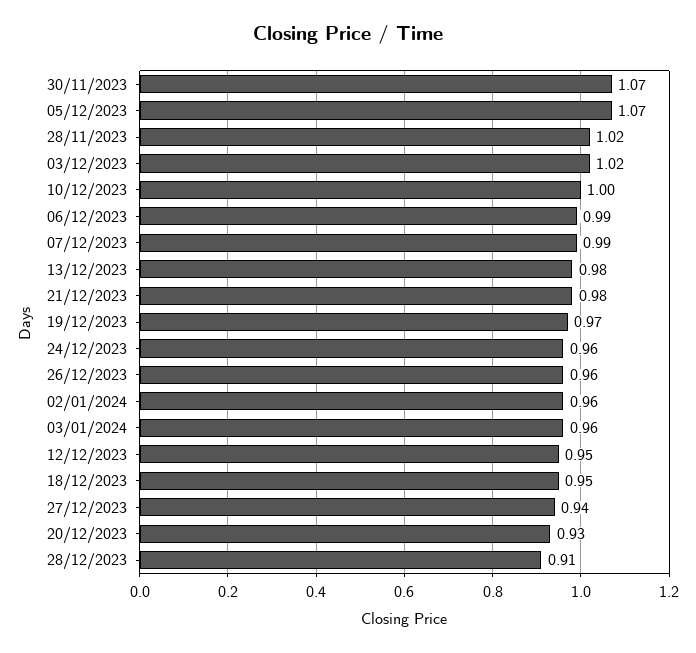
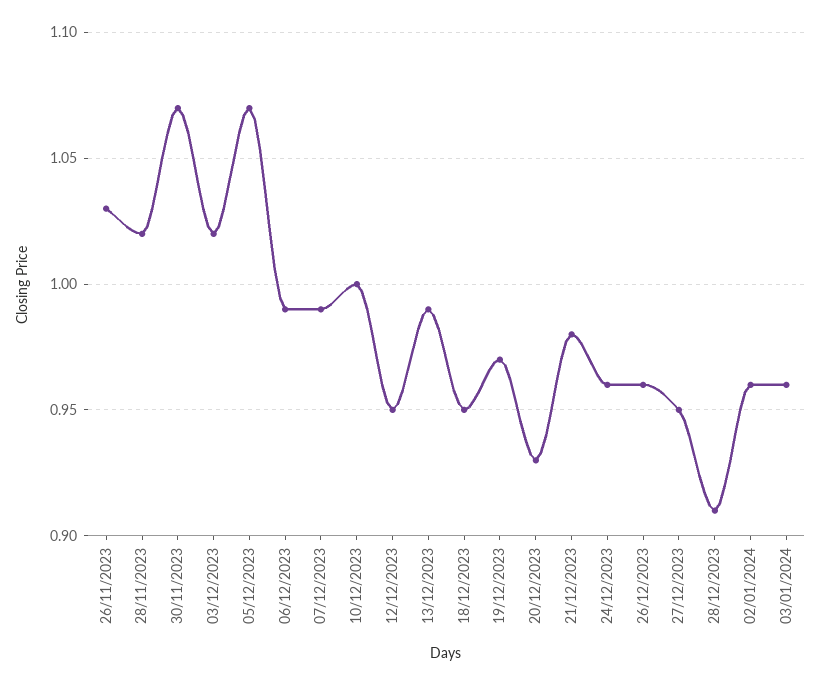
  {
    "30/11/2023": 1.07,
    "05/12/2023": 1.07,
    "28/11/2023": 1.02,
    "03/12/2023": 1.02,
    "10/12/2023": 1,
    "06/12/2023": 0.99,
    "07/12/2023": 0.99,
-   "13/12/2023": 0.98,
+   "13/12/2023": 0.99,
    "21/12/2023": 0.98,
    "19/12/2023": 0.97,
    "24/12/2023": 0.96,
    "26/12/2023": 0.96,
    "02/01/2024": 0.96,
    "03/01/2024": 0.96,
    "12/12/2023": 0.95,
    "18/12/2023": 0.95,
-   "27/12/2023": 0.94,
+   "27/12/2023": 0.95,
    "20/12/2023": 0.93,
-   "28/12/2023": 0.91
+   "28/12/2023": 0.91,
+   "26/11/2023": 1.03
  }

